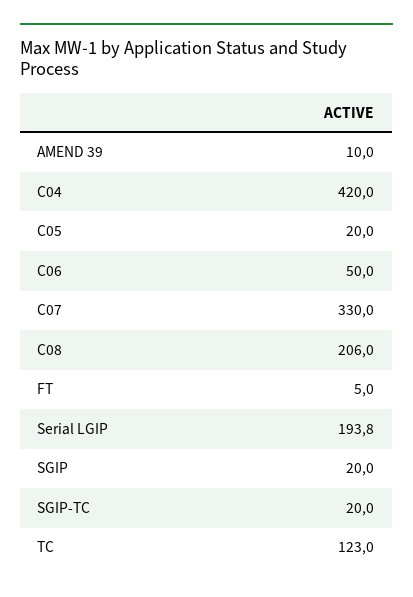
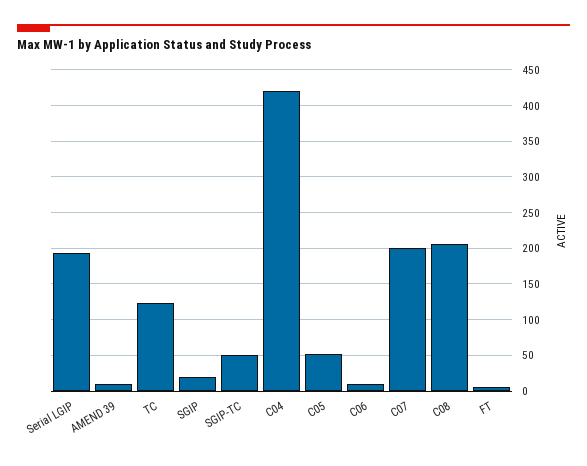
  {
    "AMEND 39": 10,
    "C04": 420,
-   "C05": 20,
+   "C05": 50,
-   "C06": 50,
+   "C06": 10,
-   "C07": 330,
+   "C07": 200,
    "C08": 206,
    "FT": 5,
    "Serial LGIP": 193.8,
    "SGIP": 20,
-   "SGIP-TC": 20,
+   "SGIP-TC": 50,
    "TC": 123
  }

